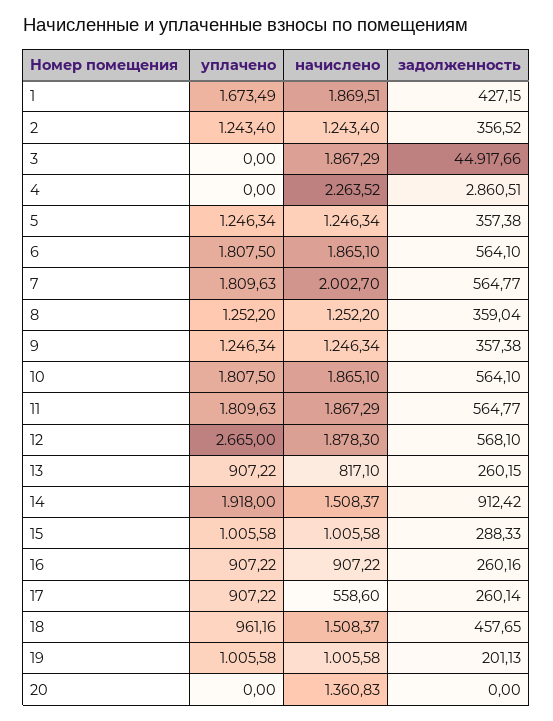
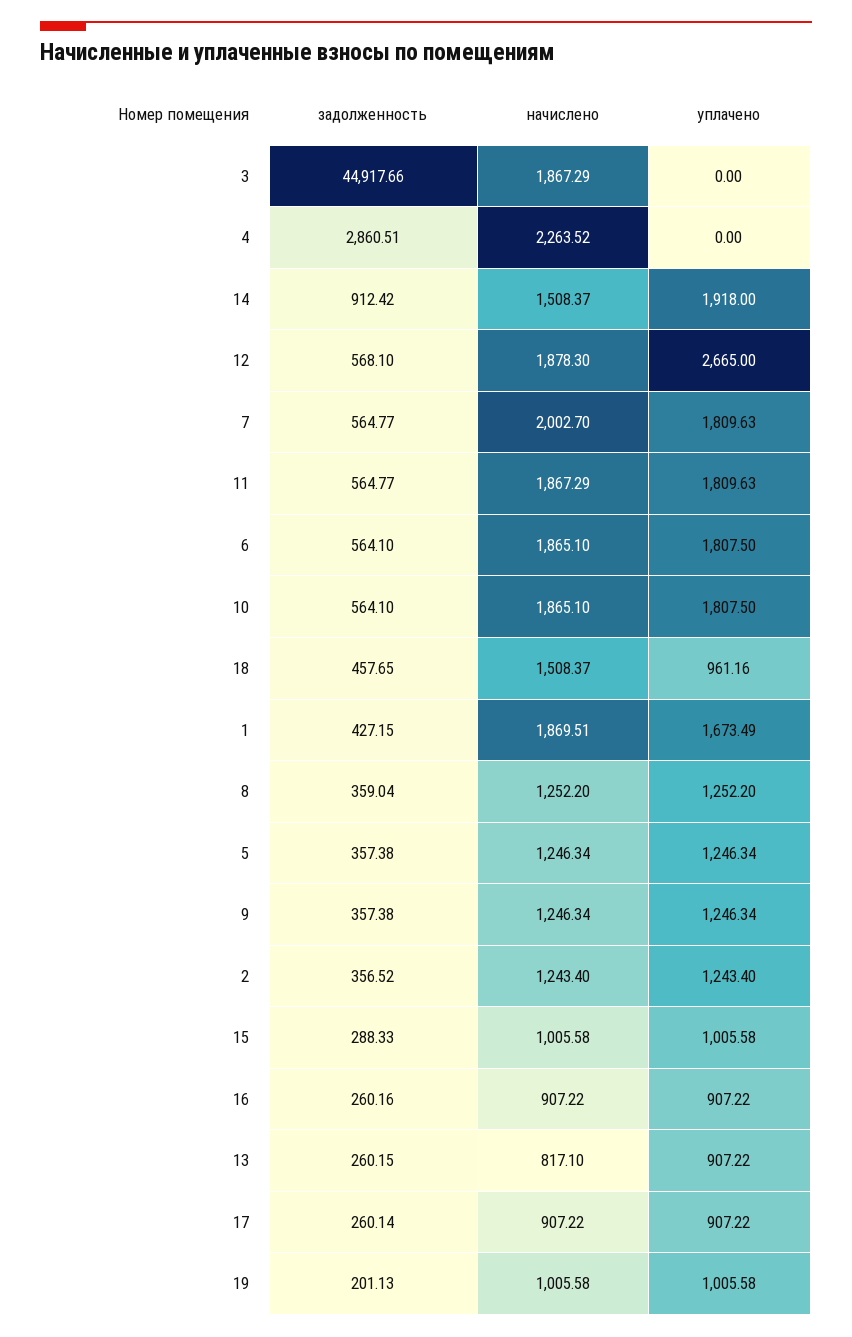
  {
    "уплачено": {
      "1": 1673.49,
      "2": 1243.4,
      "3": 0,
      "4": 0,
      "5": 1246.34,
      "6": 1807.5,
      "7": 1809.63,
      "8": 1252.2,
      "9": 1246.34,
      "10": 1807.5,
      "11": 1809.63,
      "12": 2665,
      "13": 907.22,
      "14": 1918,
      "15": 1005.58,
      "16": 907.22,
      "17": 907.22,
      "18": 961.16,
-     "19": 1005.58,
+     "19": 1005.58
-     "20": 0
    },
    "начислено": {
      "1": 1869.51,
      "2": 1243.4,
      "3": 1867.29,
      "4": 2263.52,
      "5": 1246.34,
      "6": 1865.1,
      "7": 2002.7,
      "8": 1252.2,
      "9": 1246.34,
      "10": 1865.1,
      "11": 1867.29,
      "12": 1878.3,
      "13": 817.1,
      "14": 1508.37,
      "15": 1005.58,
      "16": 907.22,
-     "17": 558.6,
+     "17": 907.22,
      "18": 1508.37,
-     "19": 1005.58,
+     "19": 1005.58
-     "20": 1360.83
    },
    "задолженность": {
      "1": 427.15,
      "2": 356.52,
      "3": 44917.66,
      "4": 2860.51,
      "5": 357.38,
      "6": 564.1,
      "7": 564.77,
      "8": 359.04,
      "9": 357.38,
      "10": 564.1,
      "11": 564.77,
      "12": 568.1,
      "13": 260.15,
      "14": 912.42,
      "15": 288.33,
      "16": 260.16,
      "17": 260.14,
      "18": 457.65,
-     "19": 201.13,
+     "19": 201.13
-     "20": 0
    }
  }

